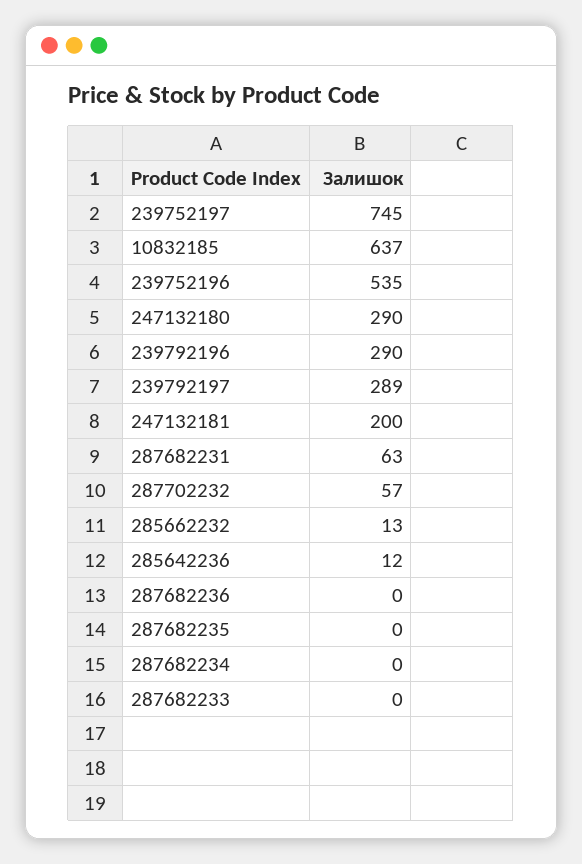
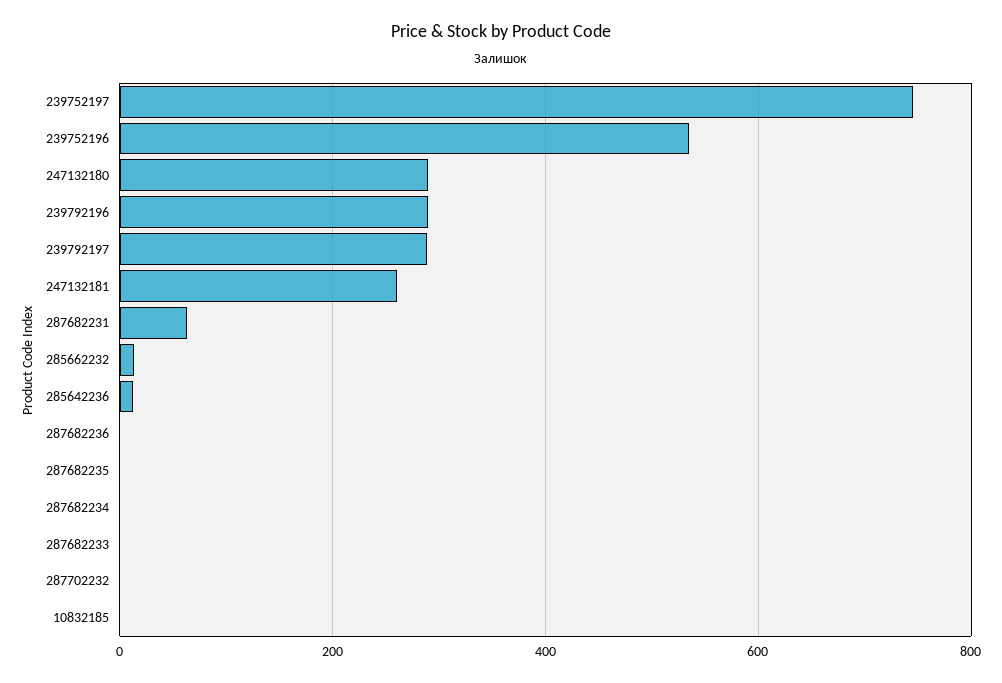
  {
    "239752197": 745,
-   "10832185": 637,
+   "10832185": 0,
    "239752196": 535,
    "247132180": 290,
    "239792196": 290,
    "239792197": 289,
-   "247132181": 200,
+   "247132181": 260,
    "287682231": 63,
-   "287702232": 57,
+   "287702232": 0,
    "285662232": 13,
    "285642236": 12,
    "287682236": 0,
    "287682235": 0,
    "287682234": 0,
    "287682233": 0
  }

